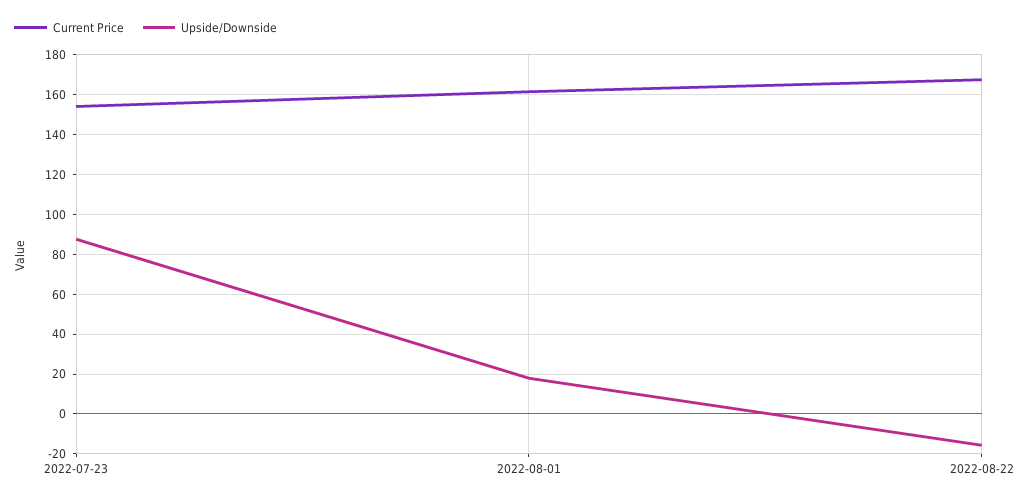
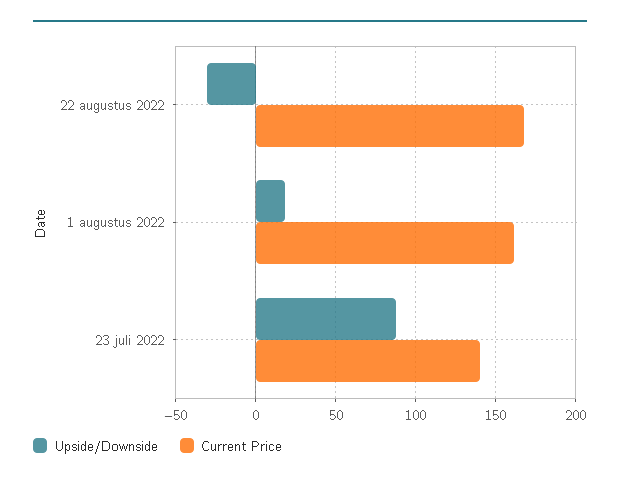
  {
    "Current Price": {
-     "2022-07-23": 155,
+     "2022-07-23": 140,
      "2022-08-01": 160,
      "2022-08-22": 170
    },
    "Upside/Downside": {
      "2022-07-23": 90,
      "2022-08-01": 20,
-     "2022-08-22": -15
+     "2022-08-22": -30
    }
  }

